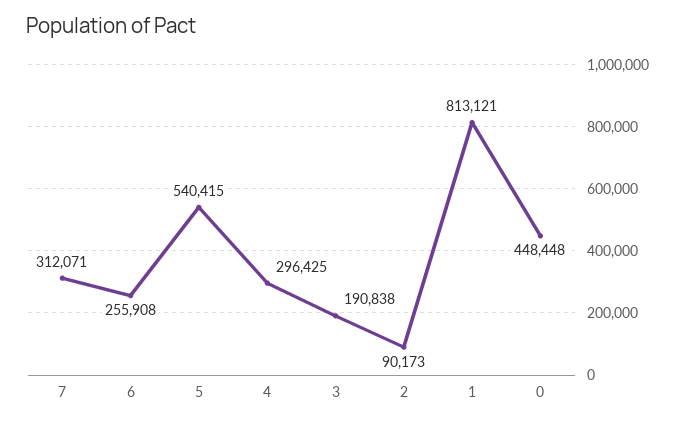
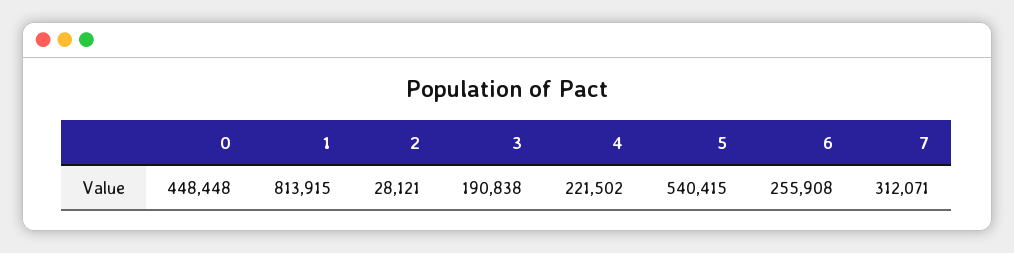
  {
    "7": 312071,
    "6": 255908,
    "5": 540415,
-   "4": 296425,
+   "4": 221502,
    "3": 190838,
-   "2": 90173,
+   "2": 28121,
-   "1": 813121,
+   "1": 813915,
    "0": 448448
  }

